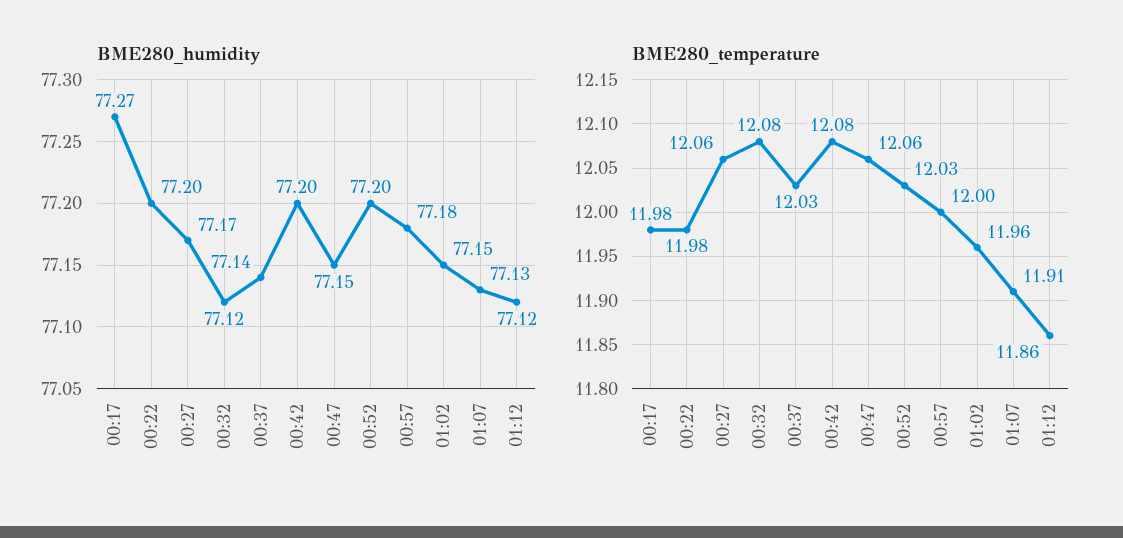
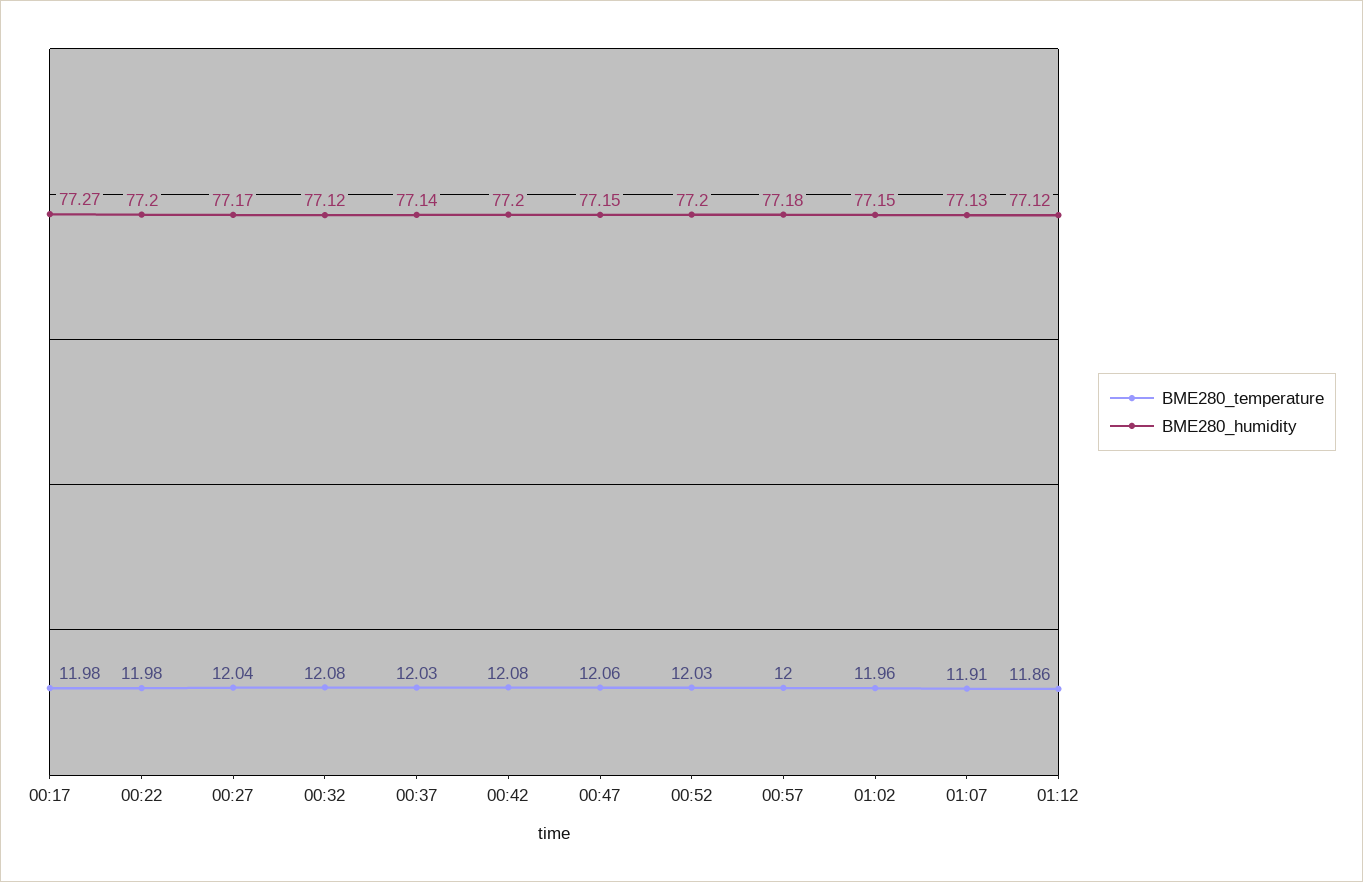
  {
    "BME280_humidity": {
      "00:17": 77.27,
      "00:22": 77.2,
      "00:27": 77.17,
      "00:32": 77.12,
      "00:37": 77.14,
      "00:42": 77.2,
      "00:47": 77.15,
      "00:52": 77.2,
      "00:57": 77.18,
      "01:02": 77.15,
      "01:07": 77.13,
      "01:12": 77.12
    },
    "BME280_temperature": {
      "00:17": 11.98,
      "00:22": 11.98,
-     "00:27": 12.06,
+     "00:27": 12.04,
      "00:32": 12.08,
      "00:37": 12.03,
      "00:42": 12.08,
      "00:47": 12.06,
      "00:52": 12.03,
      "00:57": 12,
      "01:02": 11.96,
      "01:07": 11.91,
      "01:12": 11.86
    }
  }

